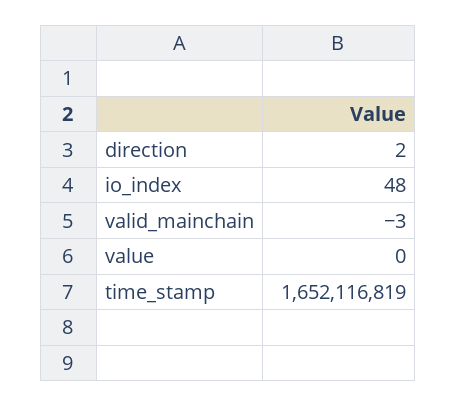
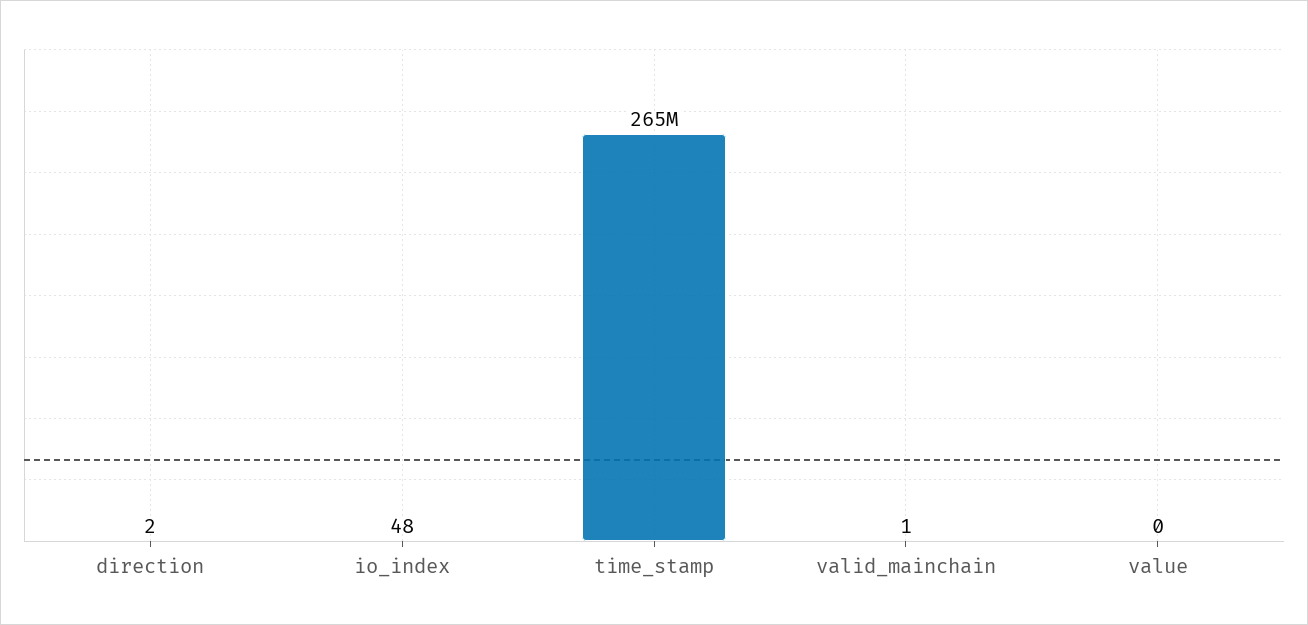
  {
    "direction": 2,
    "io_index": 48,
-   "valid_mainchain": -3,
+   "valid_mainchain": 1,
    "value": 0,
-   "time_stamp": 1652116819
+   "time_stamp": 265000000
  }

